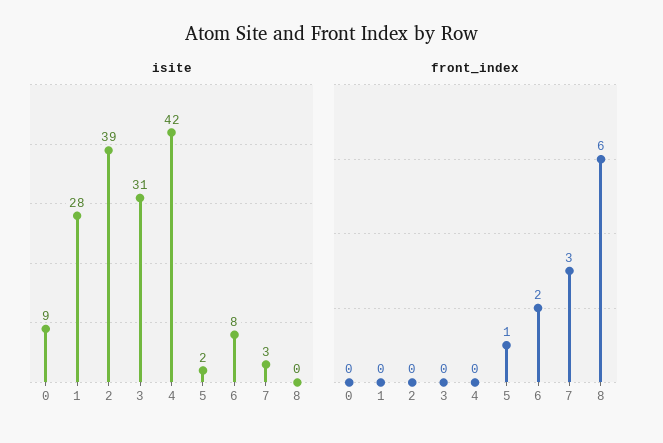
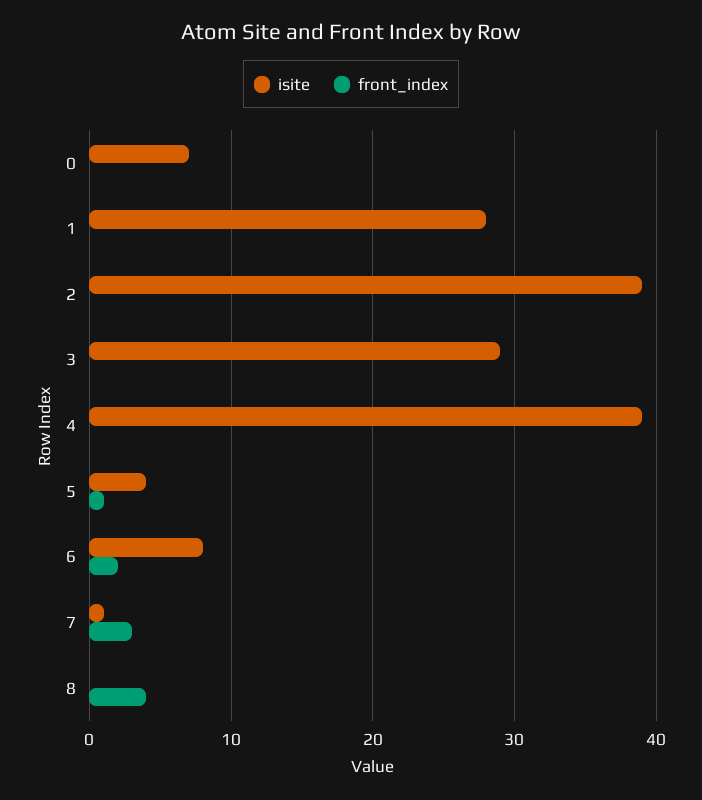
  {
    "isite": {
-     "0": 9,
+     "0": 7,
      "1": 28,
      "2": 39,
-     "3": 31,
+     "3": 29,
-     "4": 42,
+     "4": 39,
-     "5": 2,
+     "5": 4,
      "6": 8,
-     "7": 3,
+     "7": 1,
      "8": 0
    },
    "front_index": {
      "0": 0,
      "1": 0,
      "2": 0,
      "3": 0,
      "4": 0,
      "5": 1,
      "6": 2,
      "7": 3,
-     "8": 6
+     "8": 4
    }
  }

